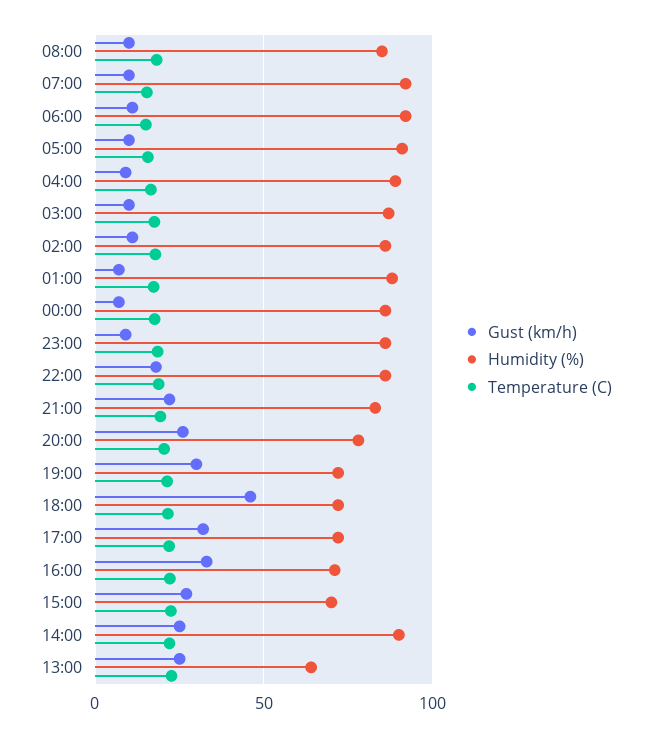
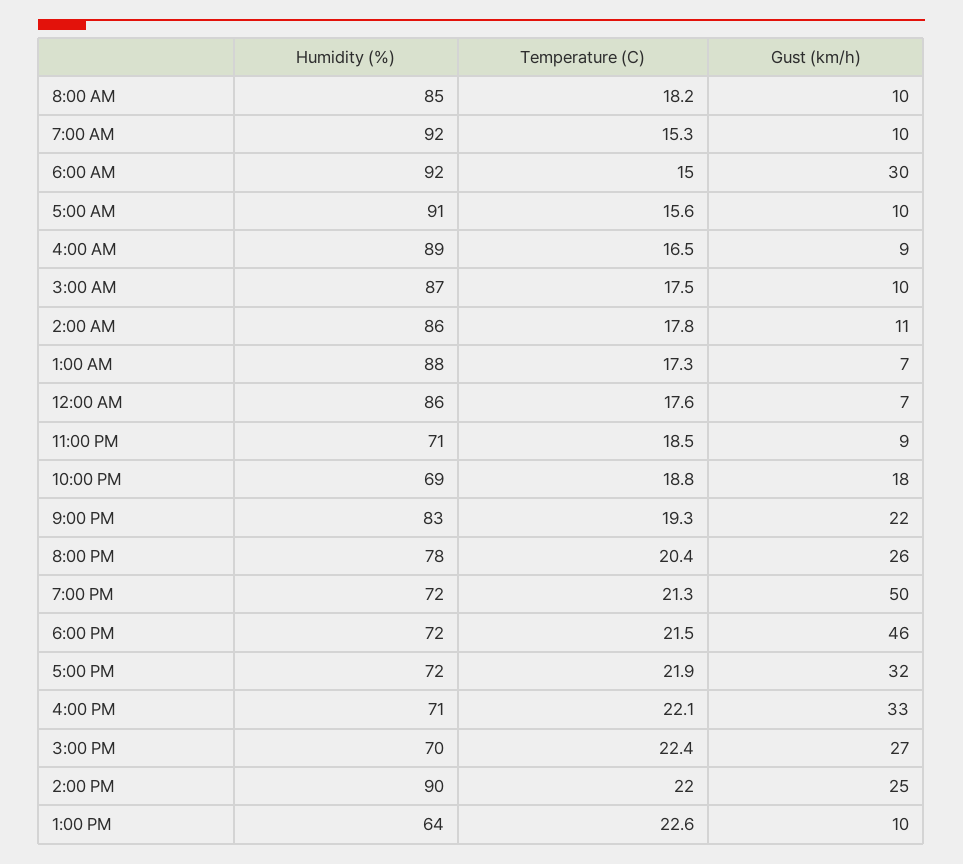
  {
    "Gust (km/h)": {
      "08:00": 10,
      "07:00": 10,
-     "06:00": 10,
+     "06:00": 30,
      "05:00": 10,
      "04:00": 9,
      "03:00": 10,
      "02:00": 11,
      "01:00": 7,
      "00:00": 7,
      "23:00": 9,
      "22:00": 18,
      "21:00": 22,
      "20:00": 26,
-     "19:00": 30,
+     "19:00": 50,
      "18:00": 46,
      "17:00": 32,
      "16:00": 33,
      "15:00": 27,
      "14:00": 25,
-     "13:00": 25
+     "13:00": 10
    },
    "Humidity (%)": {
      "08:00": 85,
      "07:00": 92,
      "06:00": 92,
      "05:00": 91,
      "04:00": 89,
      "03:00": 87,
      "02:00": 86,
      "01:00": 88,
      "00:00": 86,
-     "23:00": 85,
+     "23:00": 71,
-     "22:00": 85,
+     "22:00": 69,
      "21:00": 83,
      "20:00": 78,
      "19:00": 72,
      "18:00": 72,
      "17:00": 72,
      "16:00": 71,
      "15:00": 70,
      "14:00": 90,
      "13:00": 64
    },
    "Temperature (C)": {
      "08:00": 18.2,
      "07:00": 15.3,
      "06:00": 15,
      "05:00": 15.6,
      "04:00": 16.5,
      "03:00": 17.5,
      "02:00": 17.8,
      "01:00": 17.3,
      "00:00": 17.6,
      "23:00": 18.5,
      "22:00": 18.8,
      "21:00": 19.3,
      "20:00": 20.4,
      "19:00": 21.3,
      "18:00": 21.5,
      "17:00": 21.9,
      "16:00": 22.1,
      "15:00": 22.4,
      "14:00": 22,
      "13:00": 22.6
    }
  }

